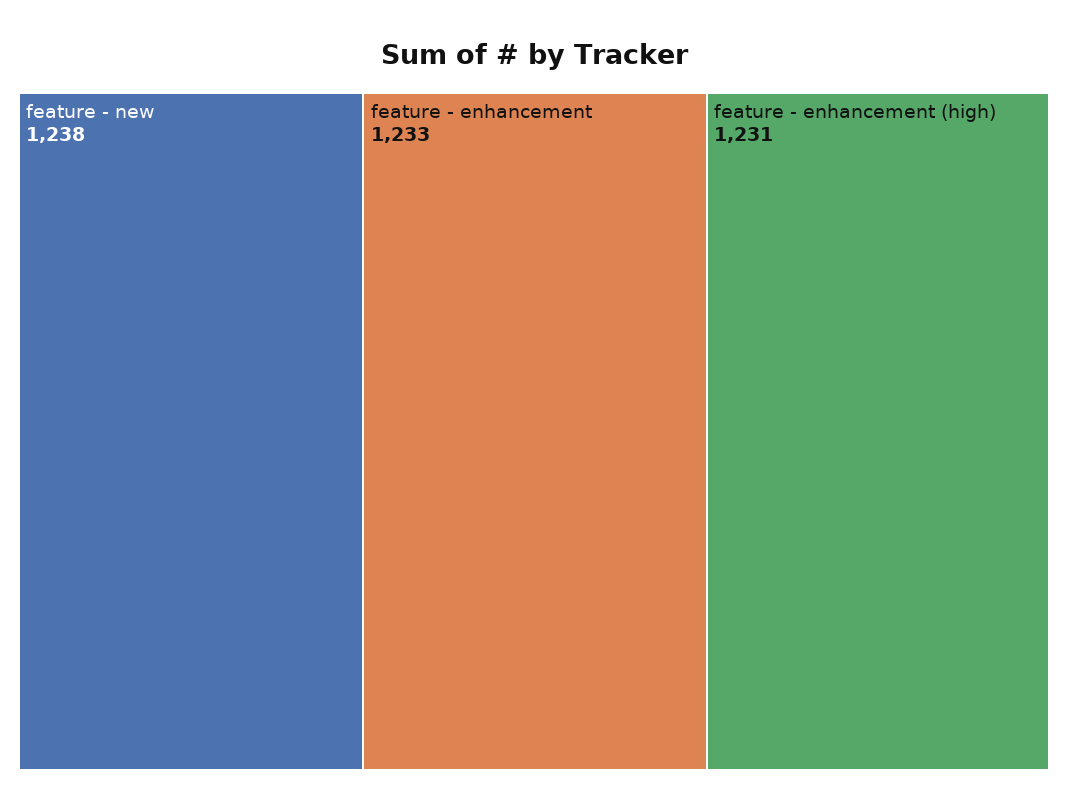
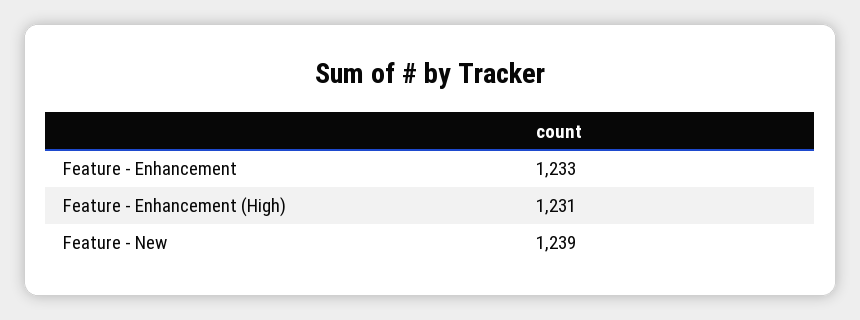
  {
-   "feature - new": 1238,
+   "feature - new": 1239,
    "feature - enhancement": 1233,
    "feature - enhancement (high)": 1231
  }

